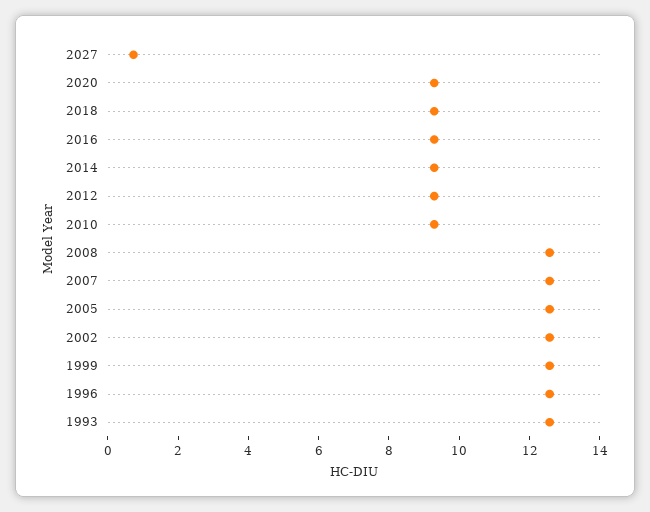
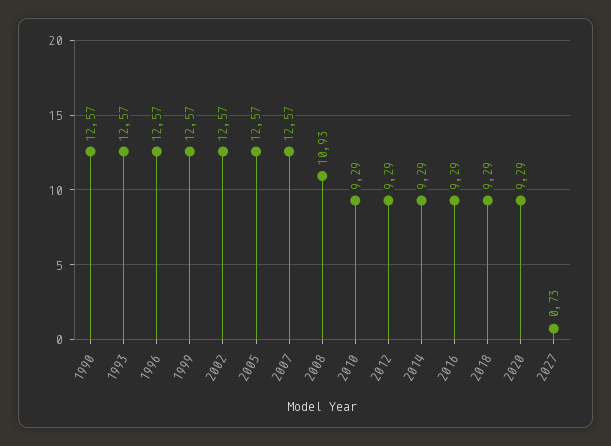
  {
    "2027": 0.73,
    "2020": 9.29,
    "2018": 9.29,
    "2016": 9.29,
    "2014": 9.29,
    "2012": 9.29,
    "2010": 9.29,
-   "2008": 12.5,
+   "2008": 10.93,
    "2007": 12.57,
    "2005": 12.57,
    "2002": 12.57,
    "1999": 12.57,
    "1996": 12.57,
-   "1993": 12.57
+   "1993": 12.57,
+   "1990": 12.57
  }

